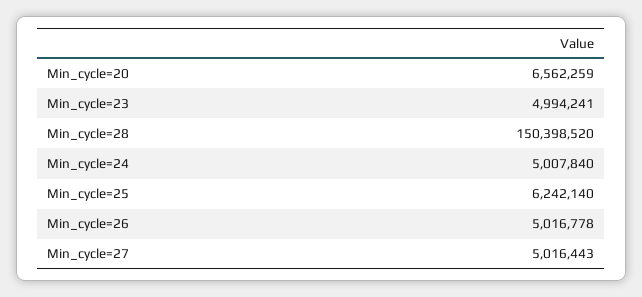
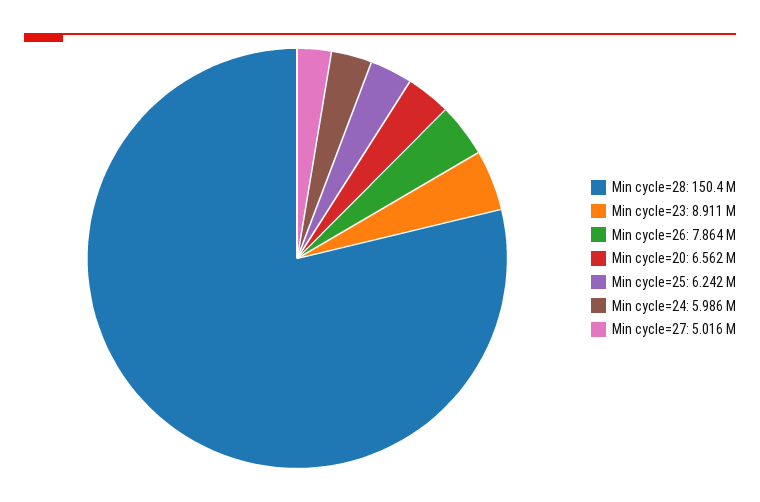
  {
    "Min_cycle=20": 6562259,
-   "Min_cycle=23": 4994241,
+   "Min_cycle=23": 8911000,
    "Min_cycle=28": 150398520,
-   "Min_cycle=24": 5007840,
+   "Min_cycle=24": 5986000,
    "Min_cycle=25": 6242140,
-   "Min_cycle=26": 5016778,
+   "Min_cycle=26": 7864000,
    "Min_cycle=27": 5016443
  }

